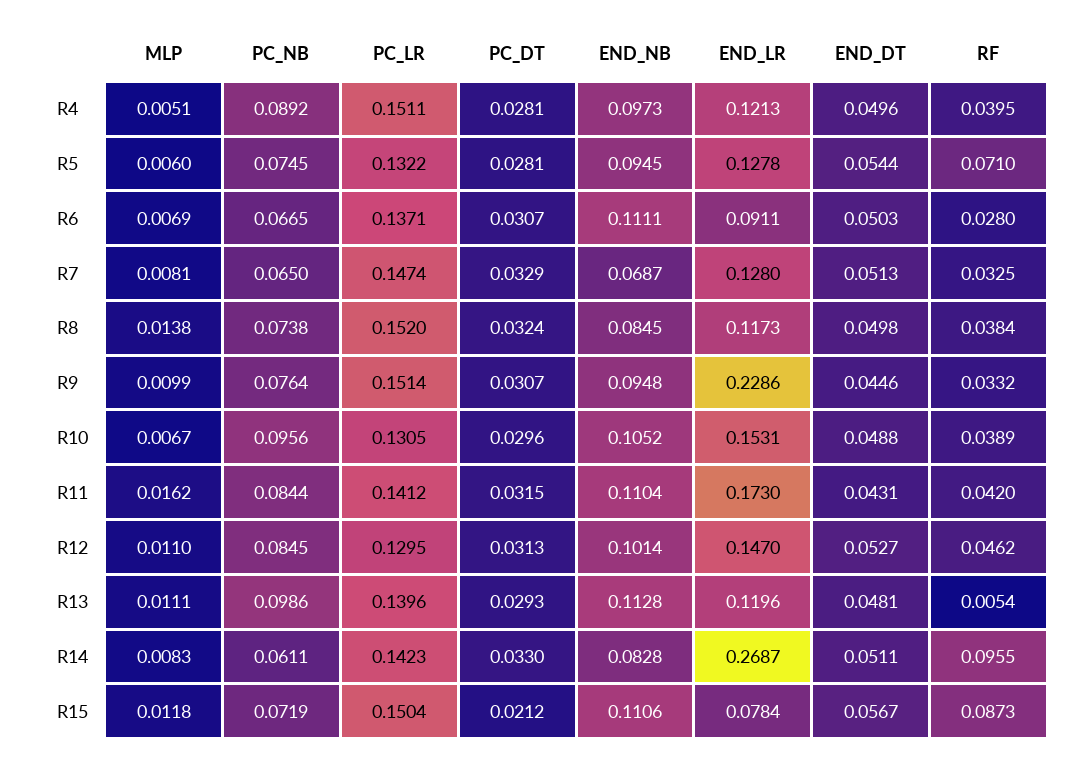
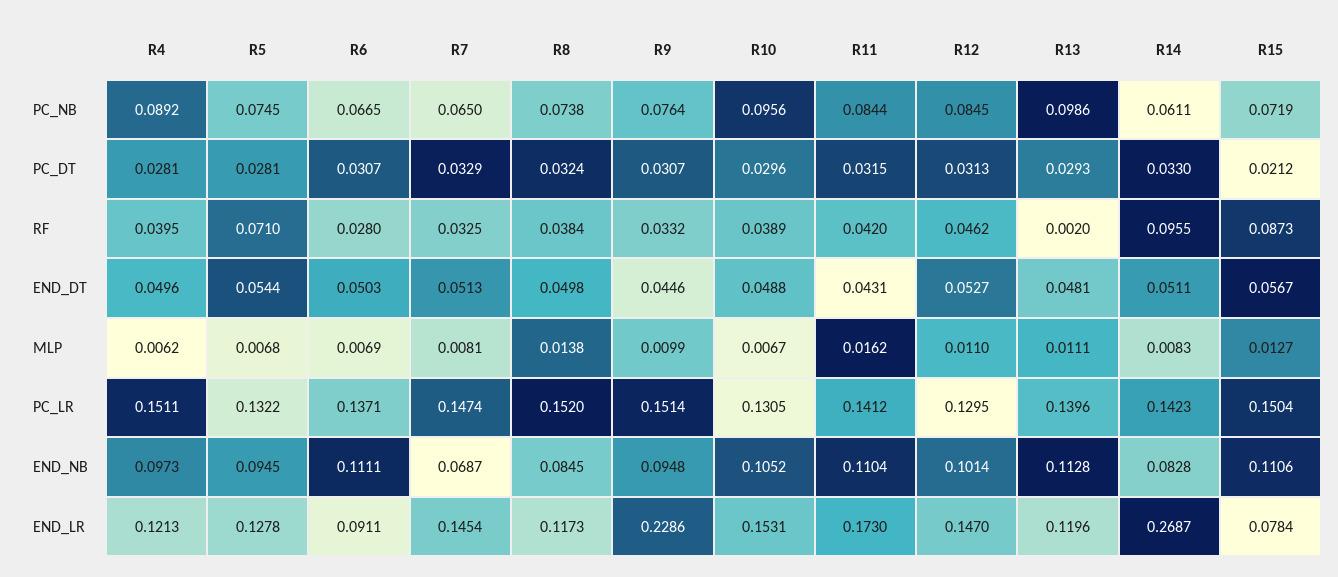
  {
    "MLP": {
-     "R4": 0.0051,
+     "R4": 0.0062,
-     "R5": 0.006,
+     "R5": 0.0068,
      "R6": 0.0069,
      "R7": 0.0081,
      "R8": 0.0138,
      "R9": 0.0099,
      "R10": 0.0067,
      "R11": 0.0162,
      "R12": 0.011,
      "R13": 0.0111,
      "R14": 0.0083,
-     "R15": 0.0118
+     "R15": 0.0127
    },
    "PC_NB": {
      "R4": 0.0892,
      "R5": 0.0745,
      "R6": 0.0665,
      "R7": 0.065,
      "R8": 0.0738,
      "R9": 0.0764,
      "R10": 0.0956,
      "R11": 0.0844,
      "R12": 0.0845,
      "R13": 0.0986,
      "R14": 0.0611,
      "R15": 0.0719
    },
    "PC_LR": {
      "R4": 0.1511,
      "R5": 0.1322,
      "R6": 0.1371,
      "R7": 0.1474,
      "R8": 0.152,
      "R9": 0.1514,
      "R10": 0.1305,
      "R11": 0.1412,
      "R12": 0.1295,
      "R13": 0.1396,
      "R14": 0.1423,
      "R15": 0.1504
    },
    "PC_DT": {
      "R4": 0.0281,
      "R5": 0.0281,
      "R6": 0.0307,
      "R7": 0.0329,
      "R8": 0.0324,
      "R9": 0.0307,
      "R10": 0.0296,
      "R11": 0.0315,
      "R12": 0.0313,
      "R13": 0.0293,
      "R14": 0.033,
      "R15": 0.0212
    },
    "END_NB": {
      "R4": 0.0973,
      "R5": 0.0945,
      "R6": 0.1111,
      "R7": 0.0687,
      "R8": 0.0845,
      "R9": 0.0948,
      "R10": 0.1052,
      "R11": 0.1104,
      "R12": 0.1014,
      "R13": 0.1128,
      "R14": 0.0828,
      "R15": 0.1106
    },
    "END_LR": {
      "R4": 0.1213,
      "R5": 0.1278,
      "R6": 0.0911,
-     "R7": 0.128,
+     "R7": 0.1454,
      "R8": 0.1173,
      "R9": 0.2286,
      "R10": 0.1531,
      "R11": 0.173,
      "R12": 0.147,
      "R13": 0.1196,
      "R14": 0.2687,
      "R15": 0.0784
    },
    "END_DT": {
      "R4": 0.0496,
      "R5": 0.0544,
      "R6": 0.0503,
      "R7": 0.0513,
      "R8": 0.0498,
      "R9": 0.0446,
      "R10": 0.0488,
      "R11": 0.0431,
      "R12": 0.0527,
      "R13": 0.0481,
      "R14": 0.0511,
      "R15": 0.0567
    },
    "RF": {
      "R4": 0.0395,
      "R5": 0.071,
      "R6": 0.028,
      "R7": 0.0325,
      "R8": 0.0384,
      "R9": 0.0332,
      "R10": 0.0389,
      "R11": 0.042,
      "R12": 0.0462,
-     "R13": 0.0054,
+     "R13": 0.002,
      "R14": 0.0955,
      "R15": 0.0873
    }
  }

